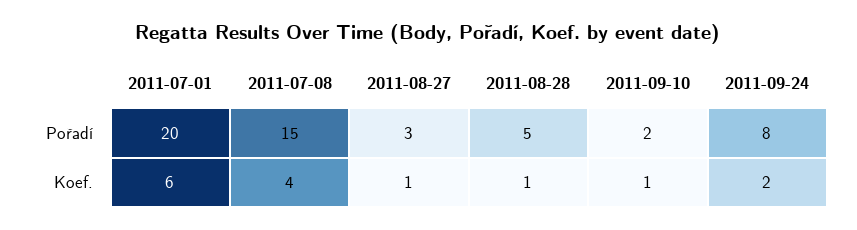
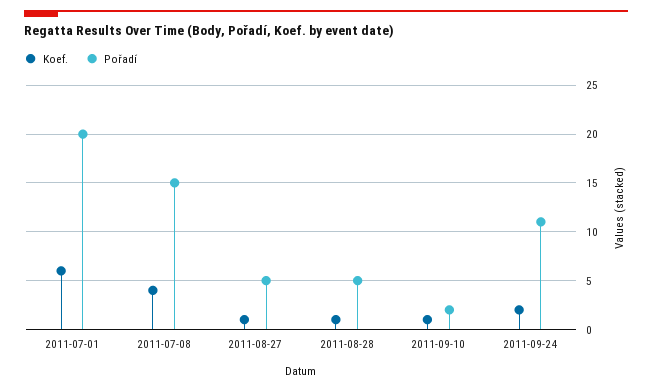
  {
    "Pořadí": {
      "2011-07-01": 20,
      "2011-07-08": 15,
-     "2011-08-27": 3,
+     "2011-08-27": 5,
      "2011-08-28": 5,
      "2011-09-10": 2,
-     "2011-09-24": 8
+     "2011-09-24": 11
    },
    "Koef.": {
      "2011-07-01": 6,
      "2011-07-08": 4,
      "2011-08-27": 1,
      "2011-08-28": 1,
      "2011-09-10": 1,
      "2011-09-24": 2
    }
  }

